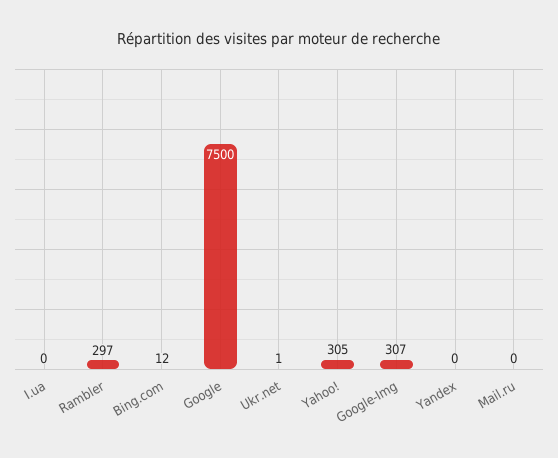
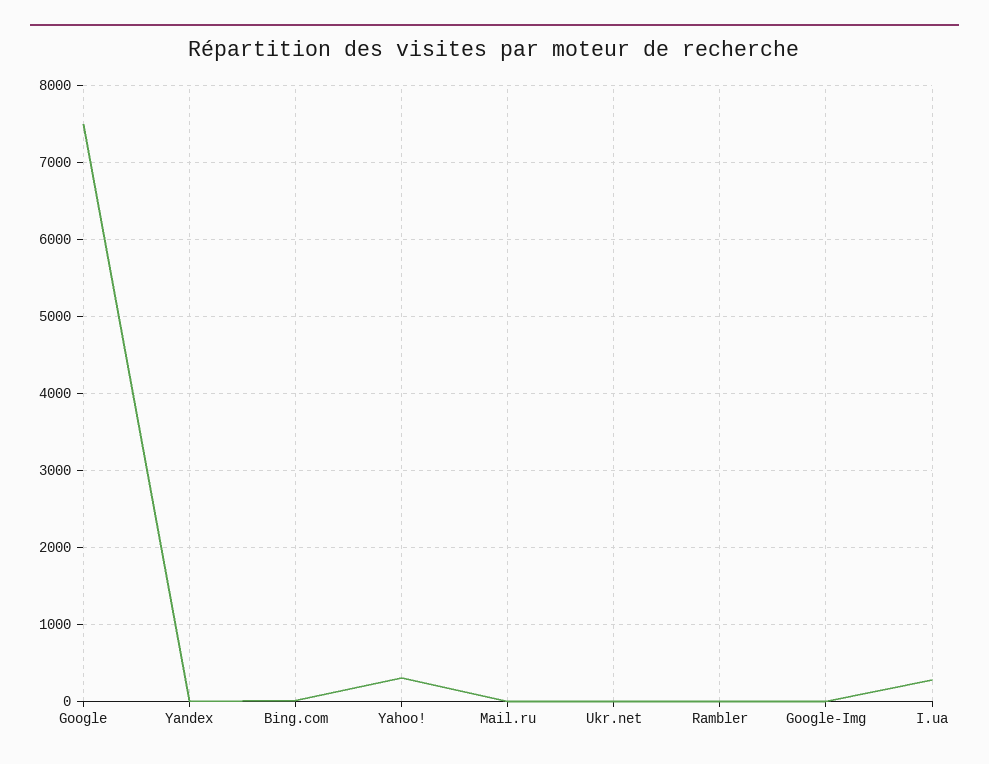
  {
-   "I.ua": 0,
+   "I.ua": 300,
-   "Rambler": 297,
+   "Rambler": 0,
    "Bing.com": 12,
    "Google": 7500,
    "Ukr.net": 1,
    "Yahoo!": 305,
-   "Google-Img": 307,
+   "Google-Img": 0,
    "Yandex": 0,
    "Mail.ru": 0
  }

